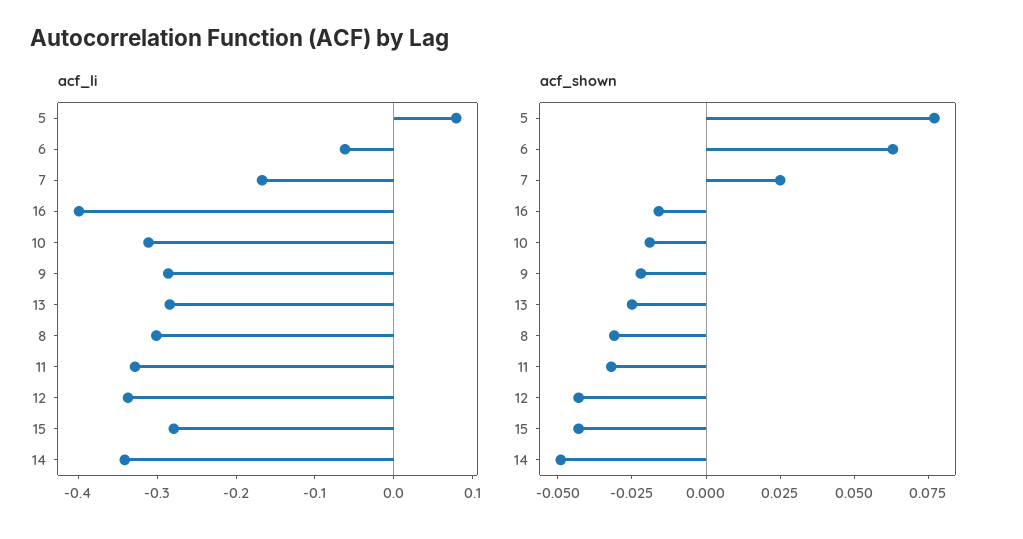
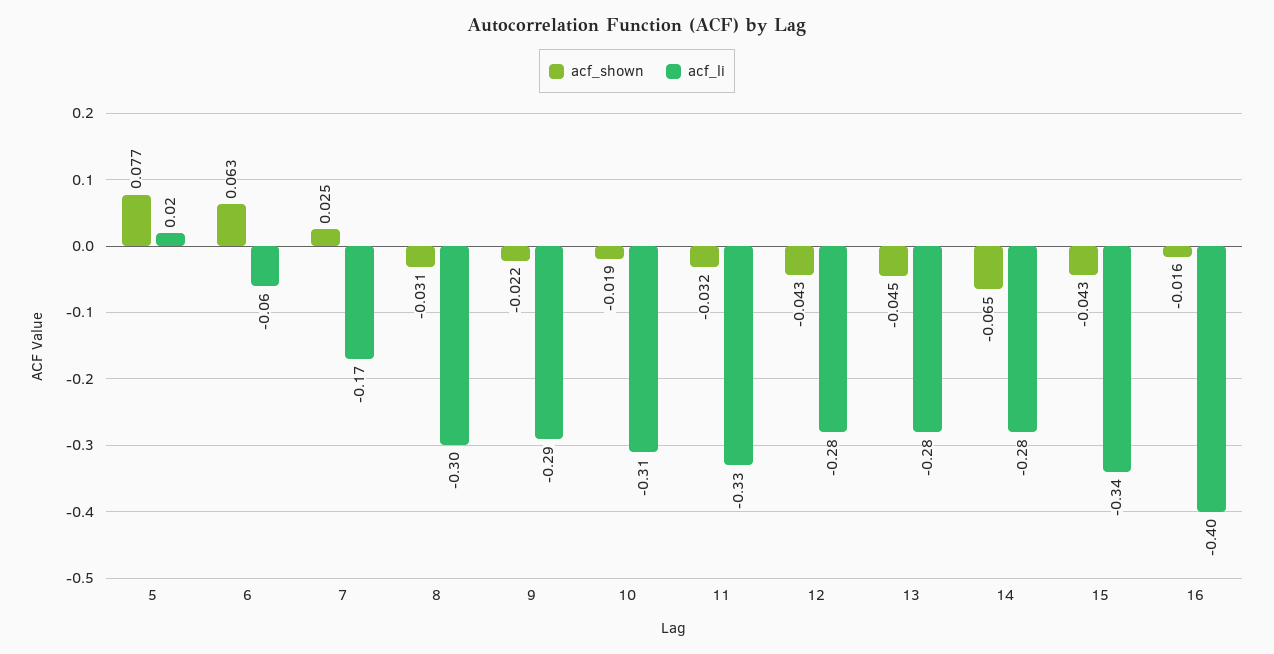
  {
    "acf_li": {
-     "5": 0.08,
+     "5": 0.02,
      "6": -0.06,
      "7": -0.17,
      "16": -0.4,
      "10": -0.31,
      "9": -0.29,
      "13": -0.28,
      "8": -0.3,
      "11": -0.33,
-     "12": -0.34,
+     "12": -0.28,
-     "15": -0.28,
+     "15": -0.34,
-     "14": -0.34
+     "14": -0.28
    },
    "acf_shown": {
      "5": 0.077,
      "6": 0.063,
      "7": 0.025,
      "16": -0.016,
      "10": -0.019,
      "9": -0.022,
-     "13": -0.025,
+     "13": -0.045,
      "8": -0.031,
      "11": -0.032,
      "12": -0.043,
      "15": -0.043,
-     "14": -0.05
+     "14": -0.065
    }
  }

